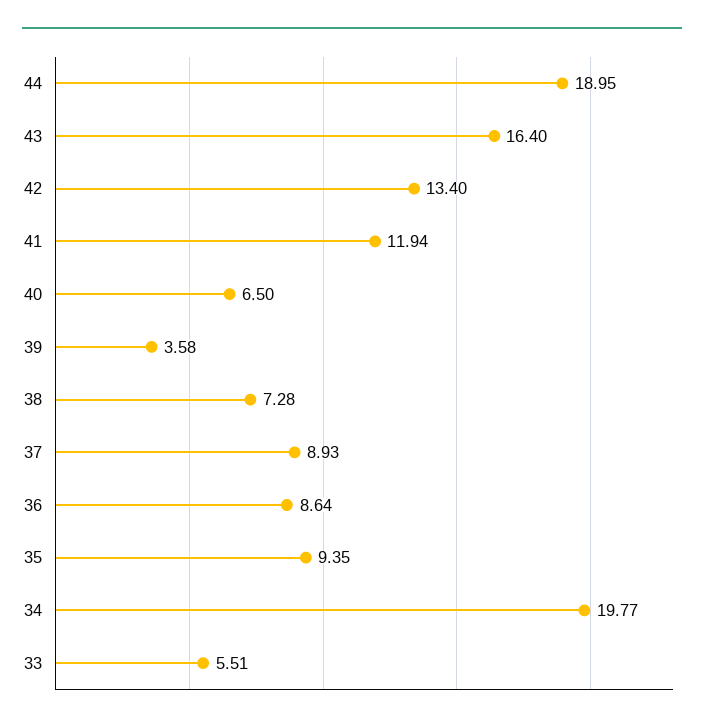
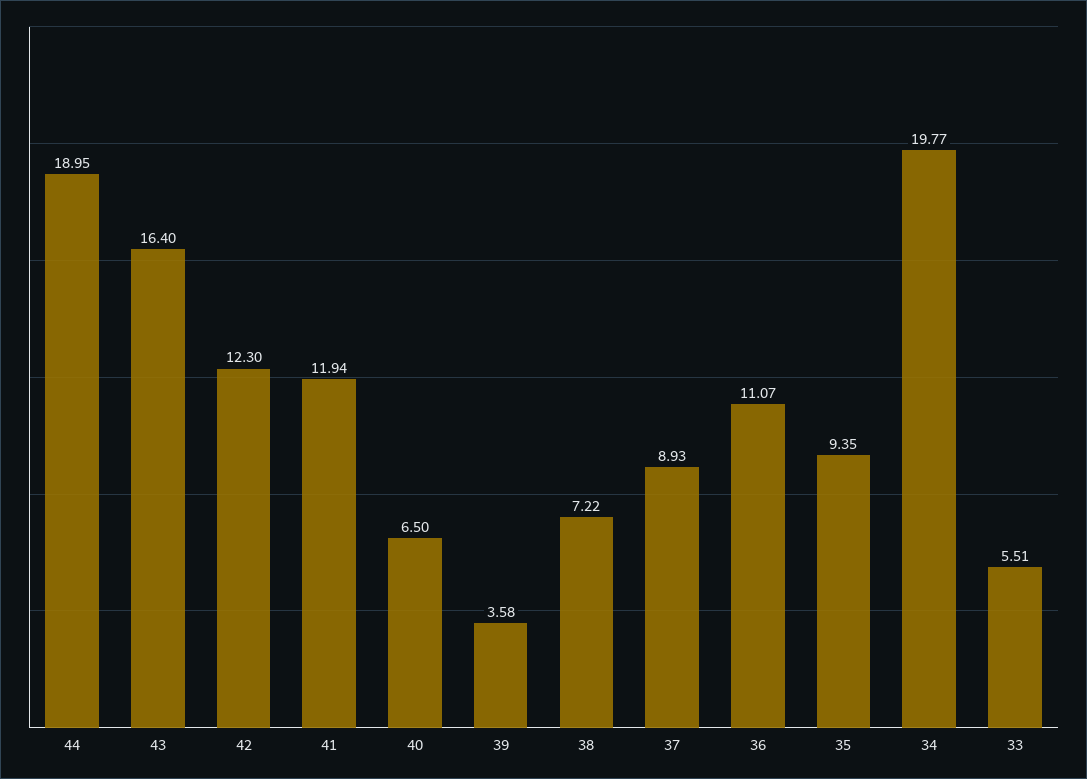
  {
    "44": 18.95,
    "43": 16.4,
-   "42": 13.4,
+   "42": 12.3,
    "41": 11.94,
    "40": 6.5,
    "39": 3.58,
-   "38": 7.28,
+   "38": 7.22,
    "37": 8.93,
-   "36": 8.64,
+   "36": 11.07,
    "35": 9.35,
    "34": 19.77,
    "33": 5.51
  }

